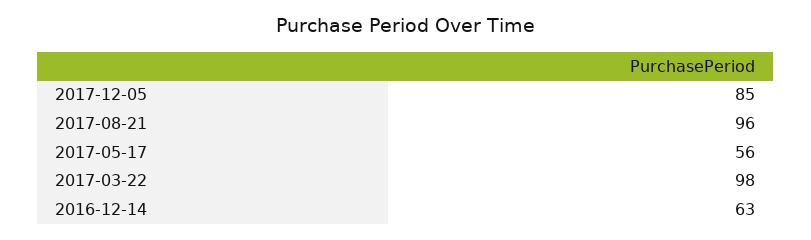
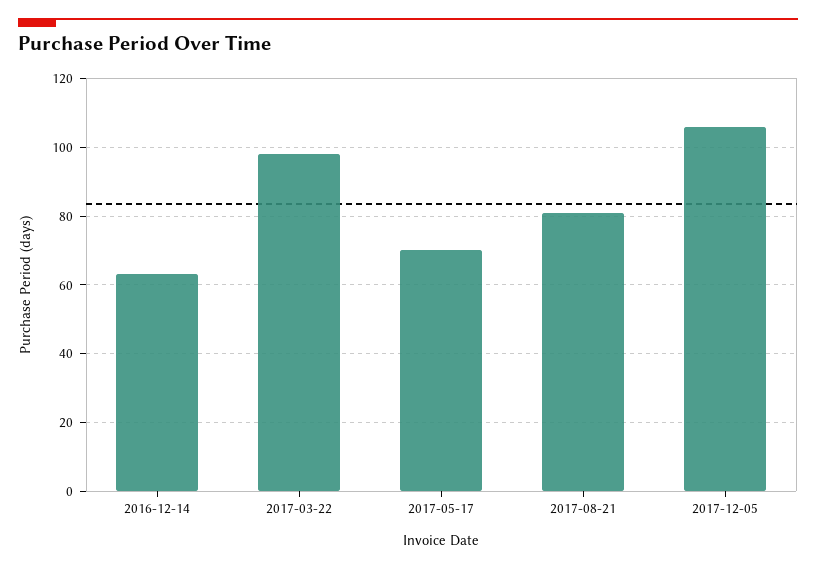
  {
-   "2017-12-05": 85,
+   "2017-12-05": 105,
-   "2017-08-21": 96,
+   "2017-08-21": 80,
-   "2017-05-17": 56,
+   "2017-05-17": 70,
    "2017-03-22": 98,
    "2016-12-14": 63
  }

